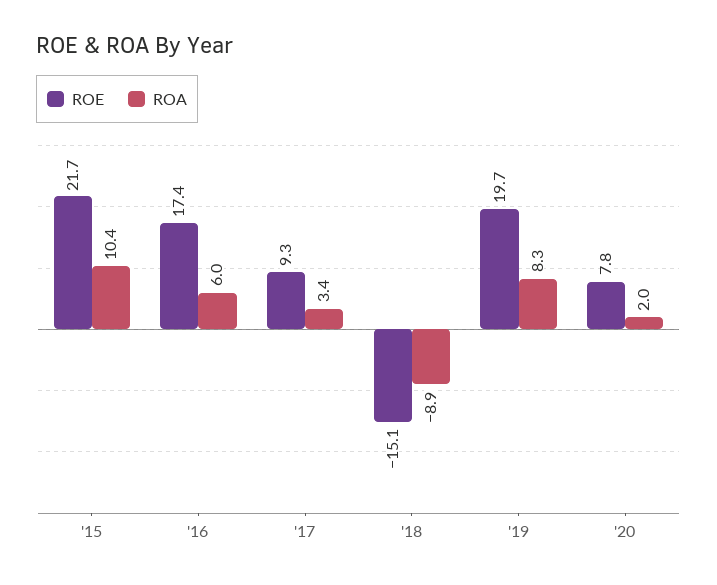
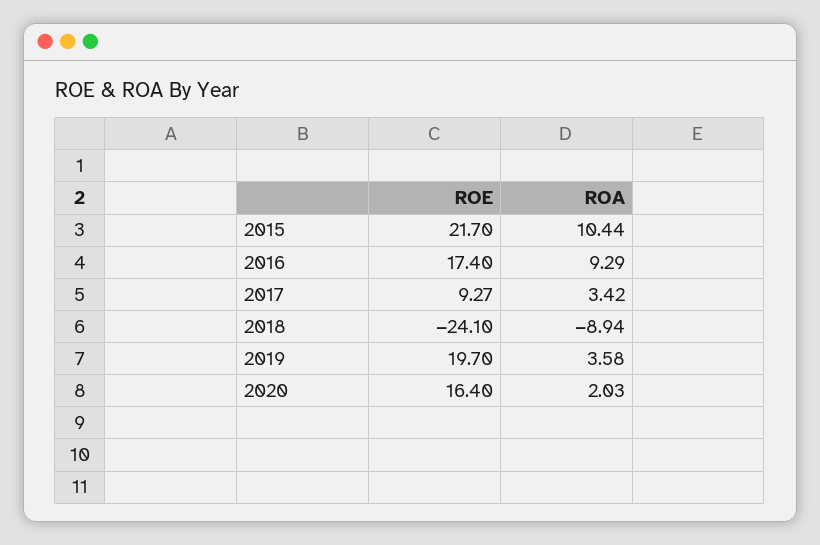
  {
    "ROE": {
      "'15": 21.7,
      "'16": 17.4,
      "'17": 9.27,
-     "'18": -15.1,
+     "'18": -24.1,
      "'19": 19.7,
-     "'20": 7.8
+     "'20": 16.4
    },
    "ROA": {
      "'15": 10.44,
-     "'16": 6,
+     "'16": 9.29,
      "'17": 3.42,
      "'18": -8.94,
-     "'19": 8.3,
+     "'19": 3.58,
      "'20": 2.03
    }
  }

